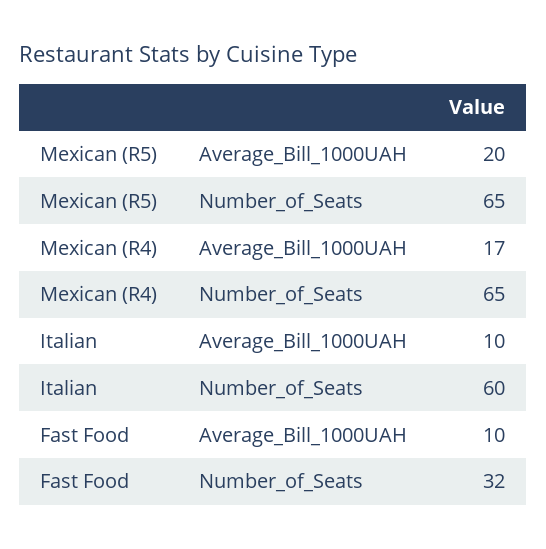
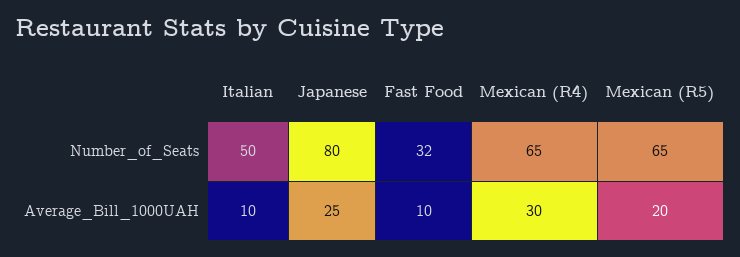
  {
    "Mexican (R5)": {
      "Average_Bill_1000UAH": 20,
      "Number_of_Seats": 65
    },
    "Mexican (R4)": {
-     "Average_Bill_1000UAH": 17,
+     "Average_Bill_1000UAH": 30,
      "Number_of_Seats": 65
    },
    "Italian": {
      "Average_Bill_1000UAH": 10,
-     "Number_of_Seats": 60
+     "Number_of_Seats": 50
    },
    "Fast Food": {
      "Average_Bill_1000UAH": 10,
      "Number_of_Seats": 32
-   }
+   },
+   "Japanese": {
+     "Number_of_Seats": 80,
+     "Average_Bill_1000UAH": 25
+   }
  }

